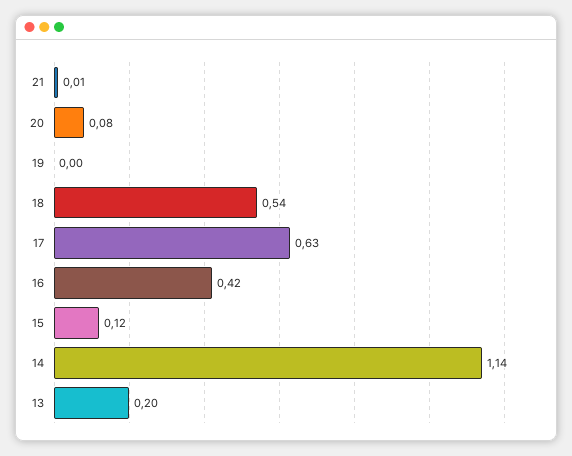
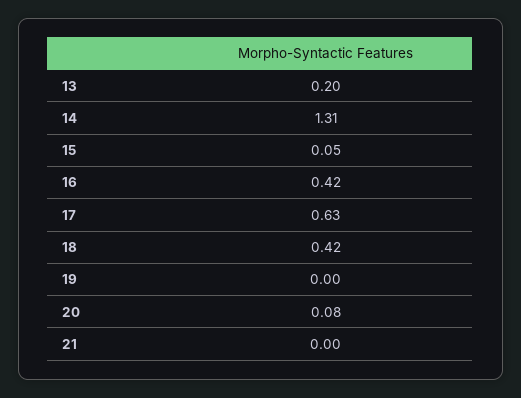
  {
-   "21": 0.01,
+   "21": 0,
    "20": 0.08,
    "19": 0,
-   "18": 0.54,
+   "18": 0.42,
    "17": 0.63,
    "16": 0.42,
-   "15": 0.12,
+   "15": 0.05,
-   "14": 1.14,
+   "14": 1.31,
    "13": 0.2
  }

